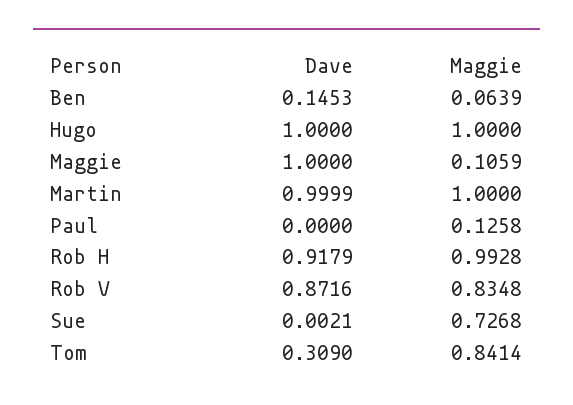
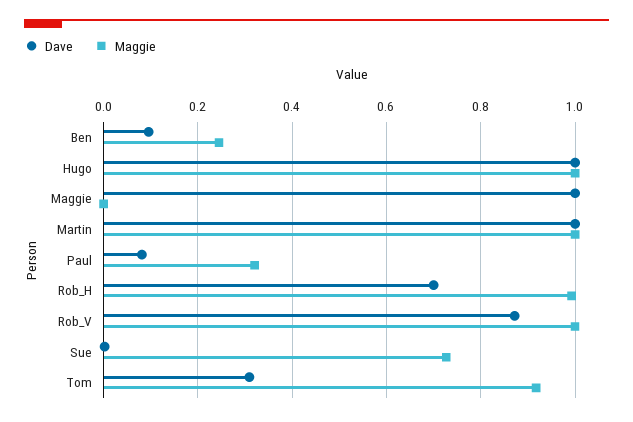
  {
    "Dave": {
-     "Ben": 0.1453,
+     "Ben": 0.1,
      "Hugo": 1,
      "Maggie": 1,
      "Martin": 0.9999,
-     "Paul": 0,
+     "Paul": 0.08,
-     "Rob H": 0.9179,
+     "Rob H": 0.7,
      "Rob V": 0.8716,
      "Sue": 0.0021,
      "Tom": 0.309
    },
    "Maggie": {
-     "Ben": 0.0639,
+     "Ben": 0.24,
      "Hugo": 1,
-     "Maggie": 0.1059,
+     "Maggie": 0,
      "Martin": 1,
-     "Paul": 0.1258,
+     "Paul": 0.32,
      "Rob H": 0.9928,
-     "Rob V": 0.8348,
+     "Rob V": 1,
      "Sue": 0.7268,
-     "Tom": 0.8414
+     "Tom": 0.92
    }
  }

